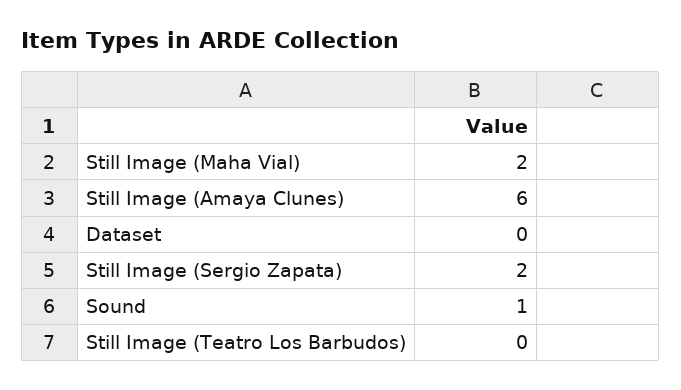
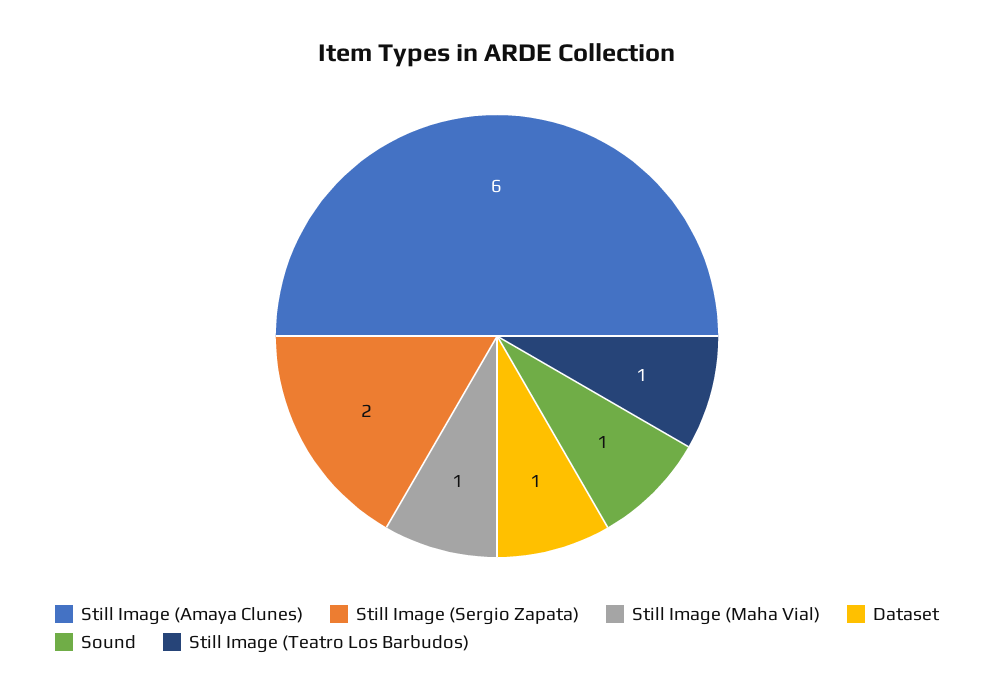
  {
-   "Still Image (Maha Vial)": 2,
+   "Still Image (Maha Vial)": 1,
    "Still Image (Amaya Clunes)": 6,
-   "Dataset": 0,
+   "Dataset": 1,
    "Still Image (Sergio Zapata)": 2,
    "Sound": 1,
-   "Still Image (Teatro Los Barbudos)": 0
+   "Still Image (Teatro Los Barbudos)": 1
  }

